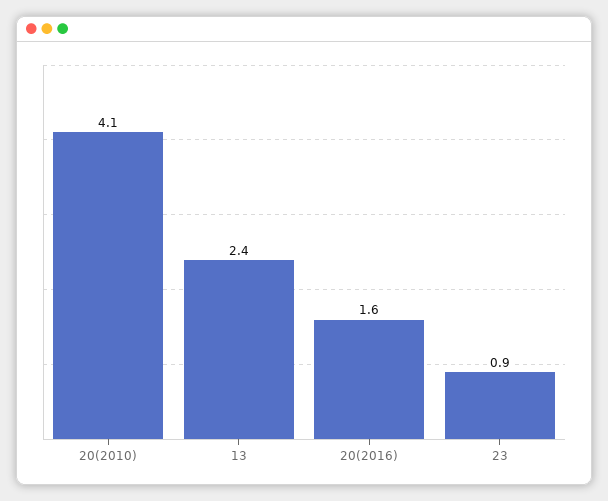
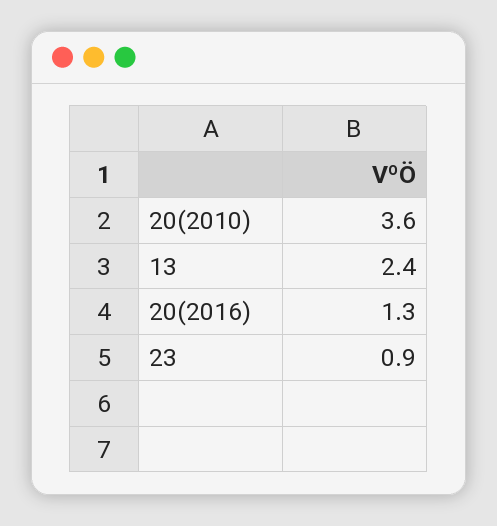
  {
-   "20(2010)": 4.1,
+   "20(2010)": 3.6,
    "13": 2.4,
-   "20(2016)": 1.6,
+   "20(2016)": 1.3,
    "23": 0.9
  }

